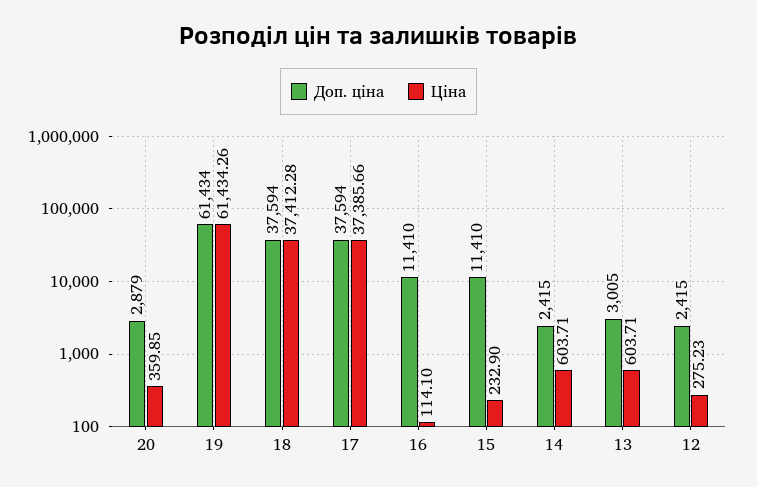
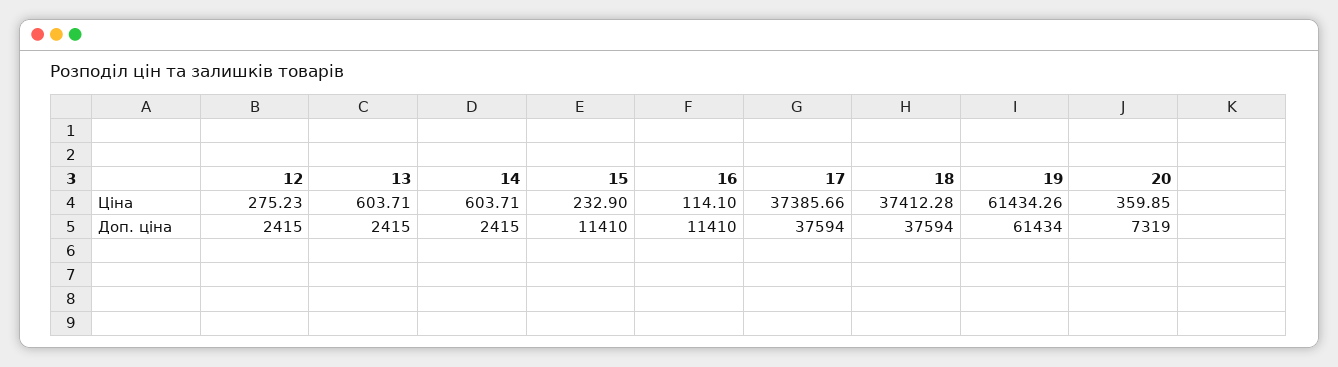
  {
    "Доп. ціна": {
-     "20": 2879,
+     "20": 7319,
      "19": 61434,
      "18": 37594,
      "17": 37594,
      "16": 11410,
      "15": 11410,
      "14": 2415,
-     "13": 3005,
+     "13": 2415,
      "12": 2415
    },
    "Ціна": {
      "20": 359.85,
      "19": 61434.26,
      "18": 37412.28,
      "17": 37385.66,
      "16": 114.1,
      "15": 232.9,
      "14": 603.71,
      "13": 603.71,
      "12": 275.23
    }
  }

